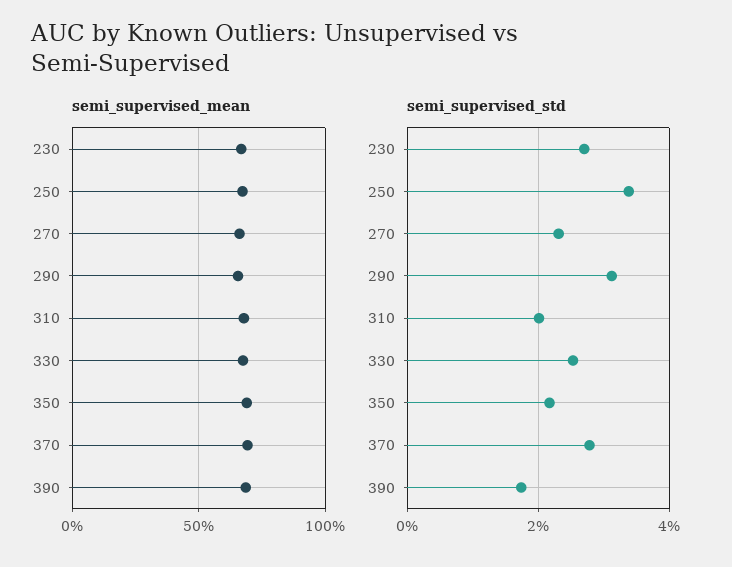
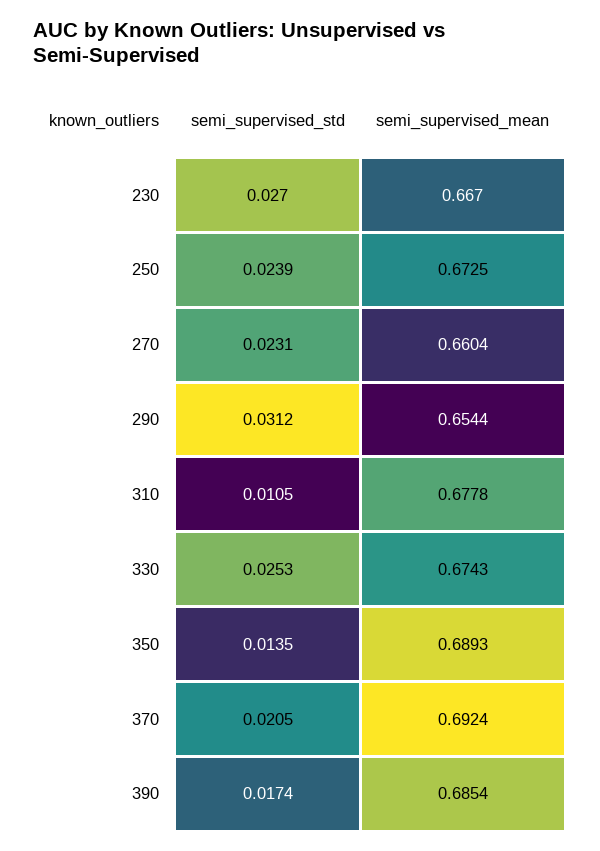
  {
    "semi_supervised_mean": {
      "230": 0.667,
      "250": 0.6725,
      "270": 0.6604,
      "290": 0.6544,
      "310": 0.6778,
      "330": 0.6743,
      "350": 0.6893,
      "370": 0.6924,
      "390": 0.6854
    },
    "semi_supervised_std": {
      "230": 0.027,
-     "250": 0.034,
+     "250": 0.0239,
      "270": 0.0231,
      "290": 0.0312,
-     "310": 0.02,
+     "310": 0.0105,
      "330": 0.0253,
-     "350": 0.022,
+     "350": 0.0135,
-     "370": 0.028,
+     "370": 0.0205,
      "390": 0.0174
    }
  }

